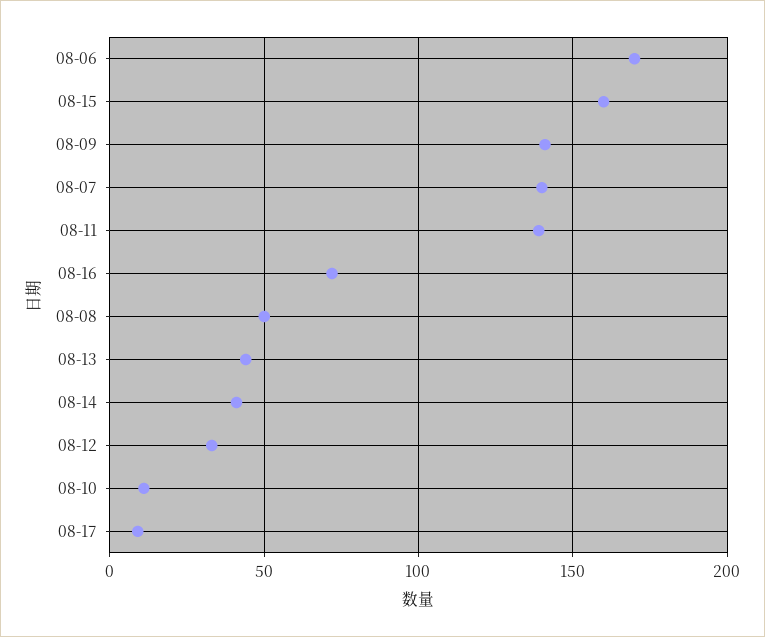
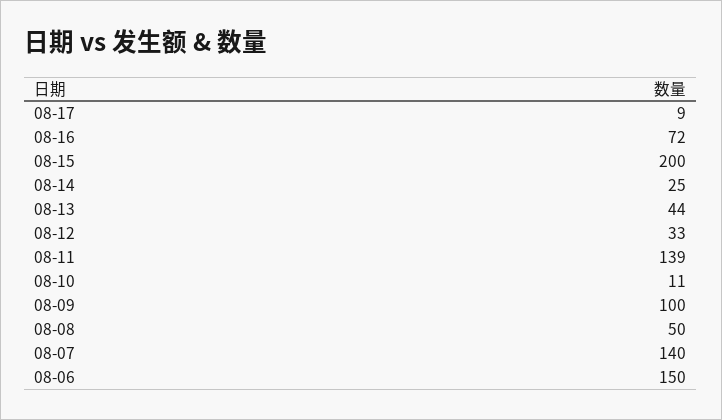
  {
-   "08-06": 170,
+   "08-06": 150,
-   "08-15": 160,
+   "08-15": 200,
-   "08-09": 140,
+   "08-09": 100,
    "08-07": 140,
    "08-11": 139,
    "08-16": 72,
    "08-08": 50,
    "08-13": 44,
-   "08-14": 40,
+   "08-14": 25,
    "08-12": 33,
    "08-10": 11,
    "08-17": 9
  }

